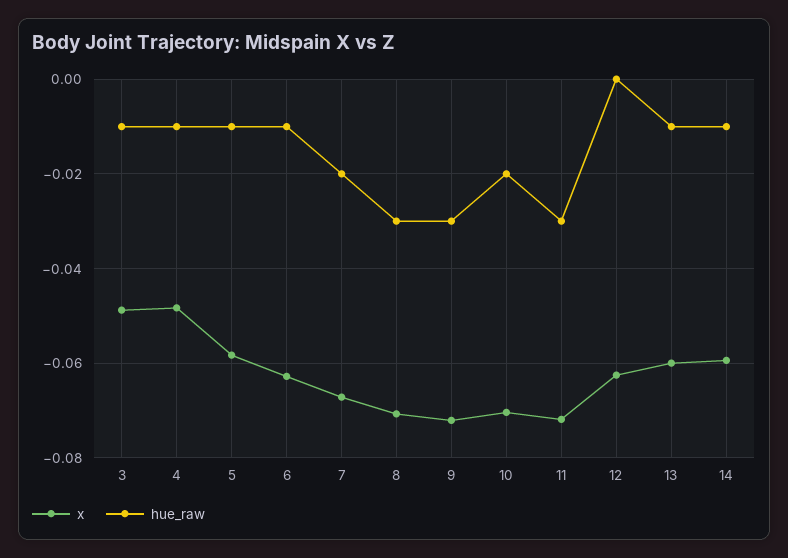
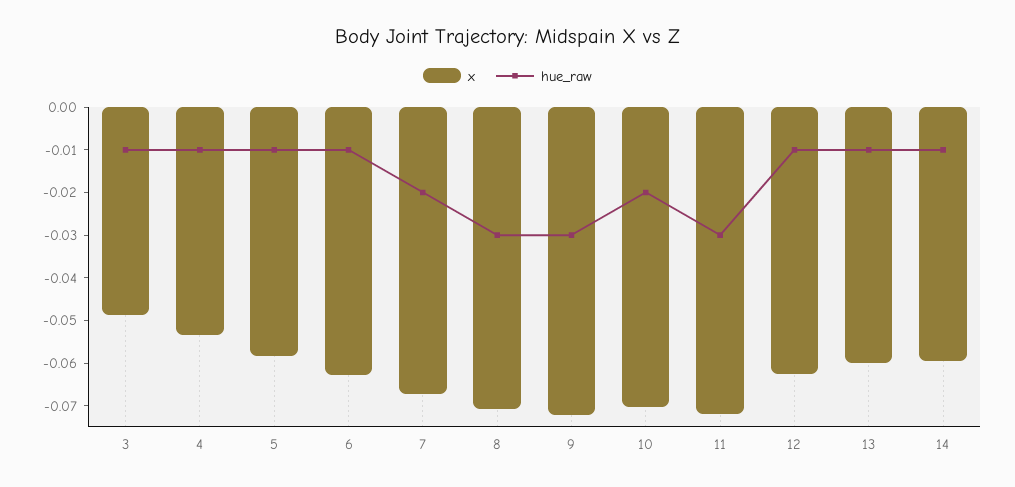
  {
    "x": {
      "3": -0.048,
-     "4": -0.048,
+     "4": -0.054,
      "5": -0.058,
      "6": -0.062,
      "7": -0.068,
      "8": -0.07,
      "9": -0.072,
      "10": -0.07,
      "11": -0.072,
      "12": -0.062,
      "13": -0.06,
      "14": -0.06
    },
    "hue_raw": {
      "3": -0.01,
      "4": -0.01,
      "5": -0.01,
      "6": -0.01,
      "7": -0.02,
      "8": -0.03,
      "9": -0.03,
      "10": -0.02,
      "11": -0.03,
-     "12": 0,
+     "12": -0.01,
      "13": -0.01,
      "14": -0.01
    }
  }

